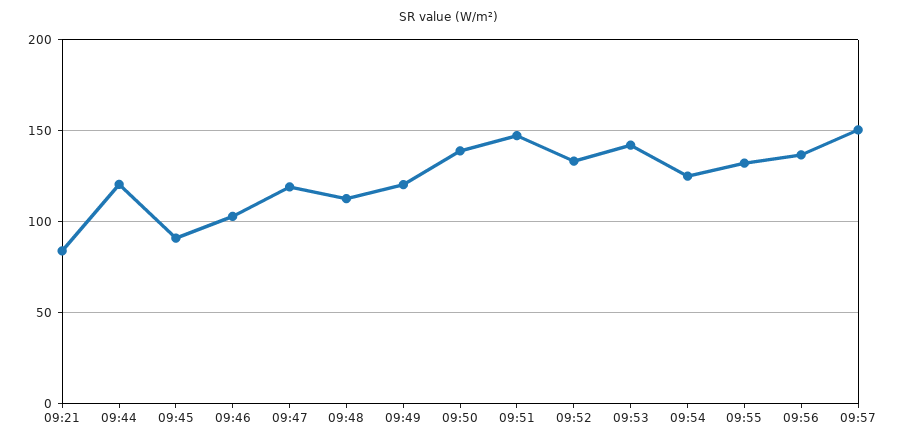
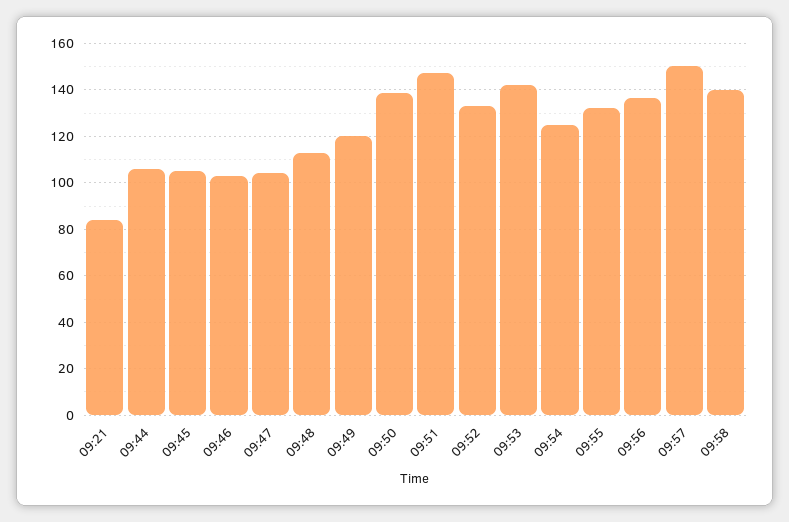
  {
    "09:21": 85,
-   "09:44": 120,
+   "09:44": 105,
-   "09:45": 90,
+   "09:45": 105,
    "09:46": 105,
-   "09:47": 120,
+   "09:47": 105,
    "09:48": 115,
    "09:49": 120,
    "09:50": 140,
    "09:51": 145,
    "09:52": 135,
    "09:53": 140,
    "09:54": 125,
    "09:55": 130,
    "09:56": 135,
-   "09:57": 150
+   "09:57": 150,
+   "09:58": 140
  }

